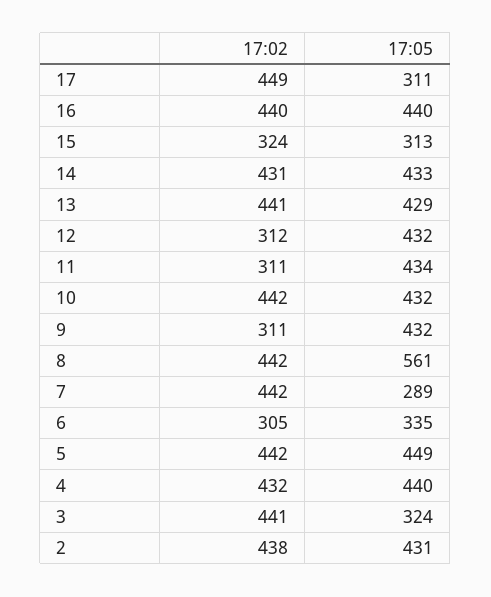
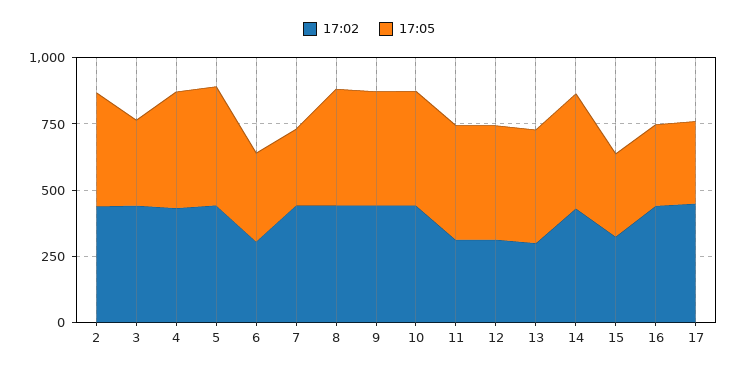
  {
    "17:02": {
      "17": 449,
      "16": 440,
      "15": 324,
      "14": 431,
-     "13": 441,
+     "13": 300,
      "12": 312,
      "11": 311,
      "10": 442,
-     "9": 311,
+     "9": 450,
      "8": 442,
      "7": 442,
      "6": 305,
      "5": 442,
      "4": 432,
      "3": 441,
      "2": 438
    },
    "17:05": {
      "17": 311,
-     "16": 440,
+     "16": 300,
      "15": 313,
      "14": 433,
      "13": 429,
      "12": 432,
      "11": 434,
      "10": 432,
      "9": 432,
-     "8": 561,
+     "8": 450,
      "7": 289,
      "6": 335,
      "5": 449,
      "4": 440,
      "3": 324,
      "2": 431
    }
  }

